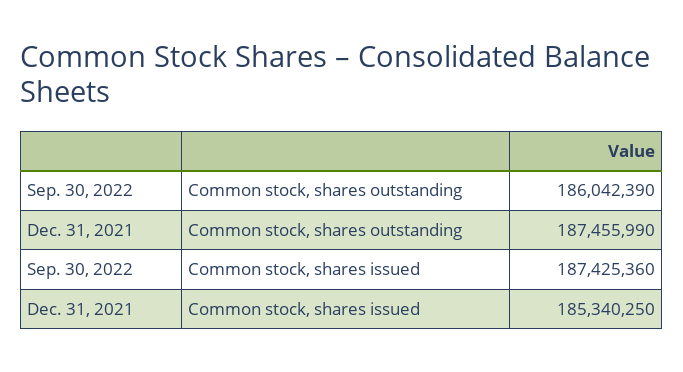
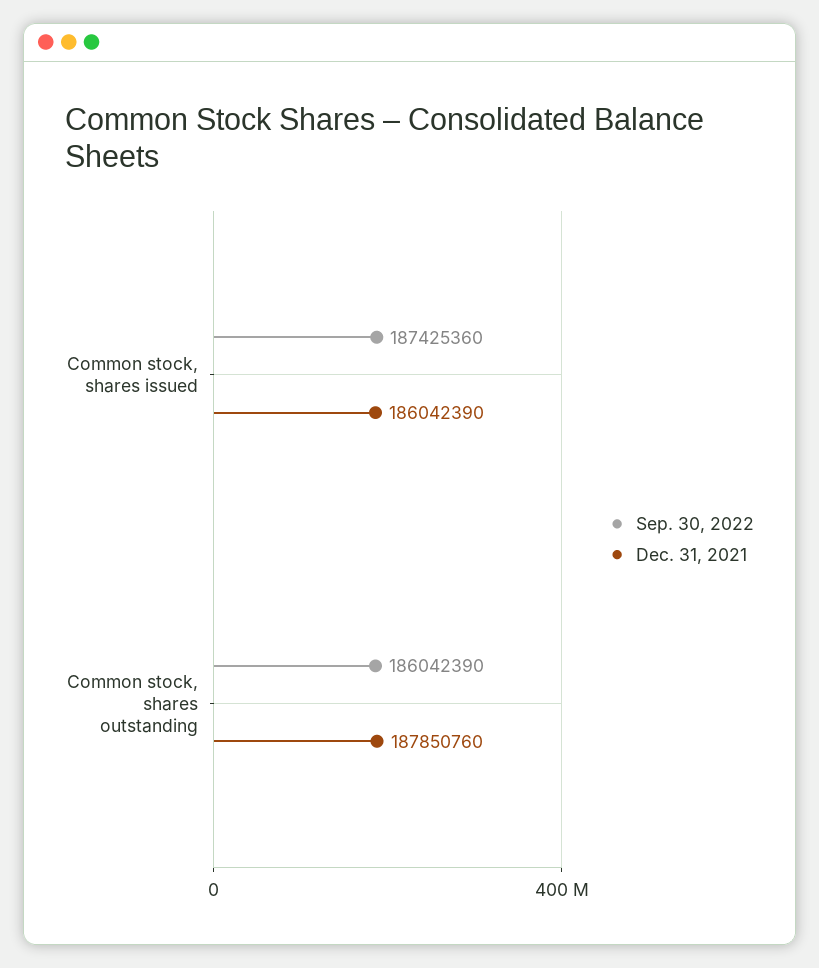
  {
    "Sep. 30, 2022": {
      "Common stock, shares outstanding": 186042390,
      "Common stock, shares issued": 187425360
    },
    "Dec. 31, 2021": {
-     "Common stock, shares outstanding": 187455990,
+     "Common stock, shares outstanding": 187850760,
-     "Common stock, shares issued": 185340250
+     "Common stock, shares issued": 186042390
    }
  }

